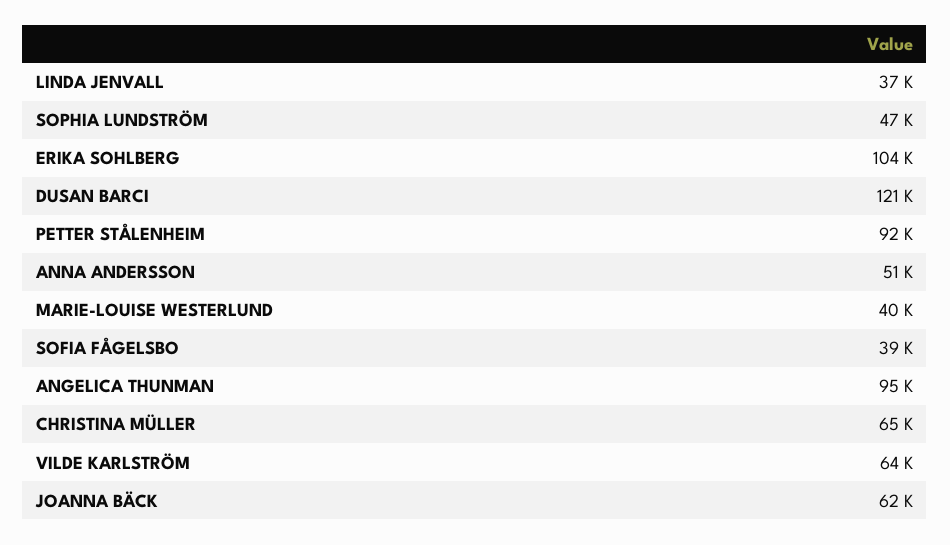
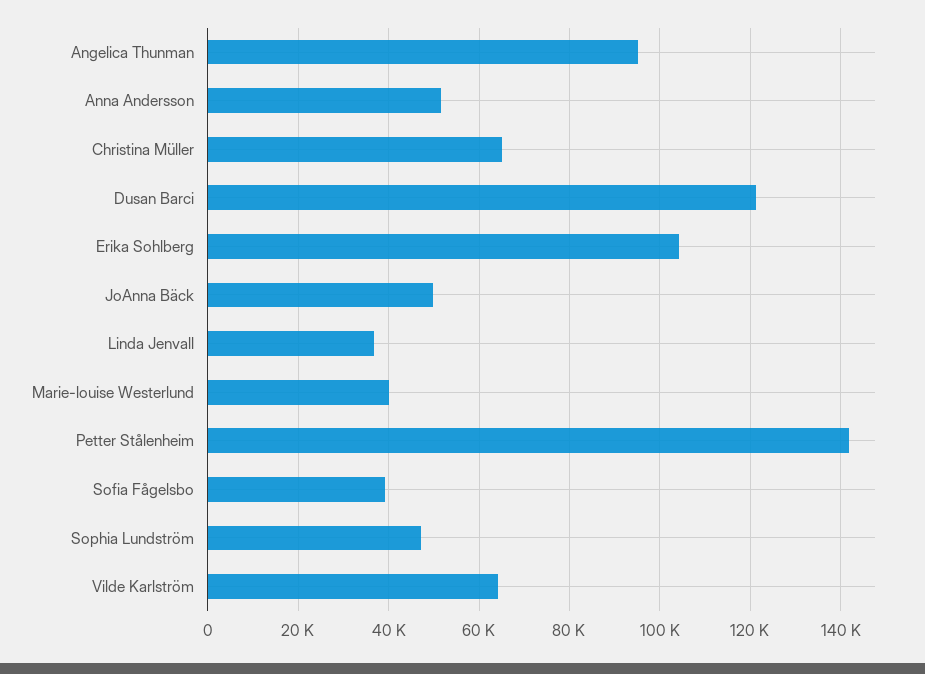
  {
    "LINDA JENVALL": 37000,
    "SOPHIA LUNDSTRÖM": 47000,
    "ERIKA SOHLBERG": 104000,
    "DUSAN BARCI": 121000,
-   "PETTER STÅLENHEIM": 92000,
+   "PETTER STÅLENHEIM": 142000,
    "ANNA ANDERSSON": 51000,
    "MARIE-LOUISE WESTERLUND": 40000,
    "SOFIA FÅGELSBO": 39000,
    "ANGELICA THUNMAN": 95000,
    "CHRISTINA MÜLLER": 65000,
    "VILDE KARLSTRÖM": 64000,
-   "JOANNA BÄCK": 62000
+   "JOANNA BÄCK": 50000
  }

